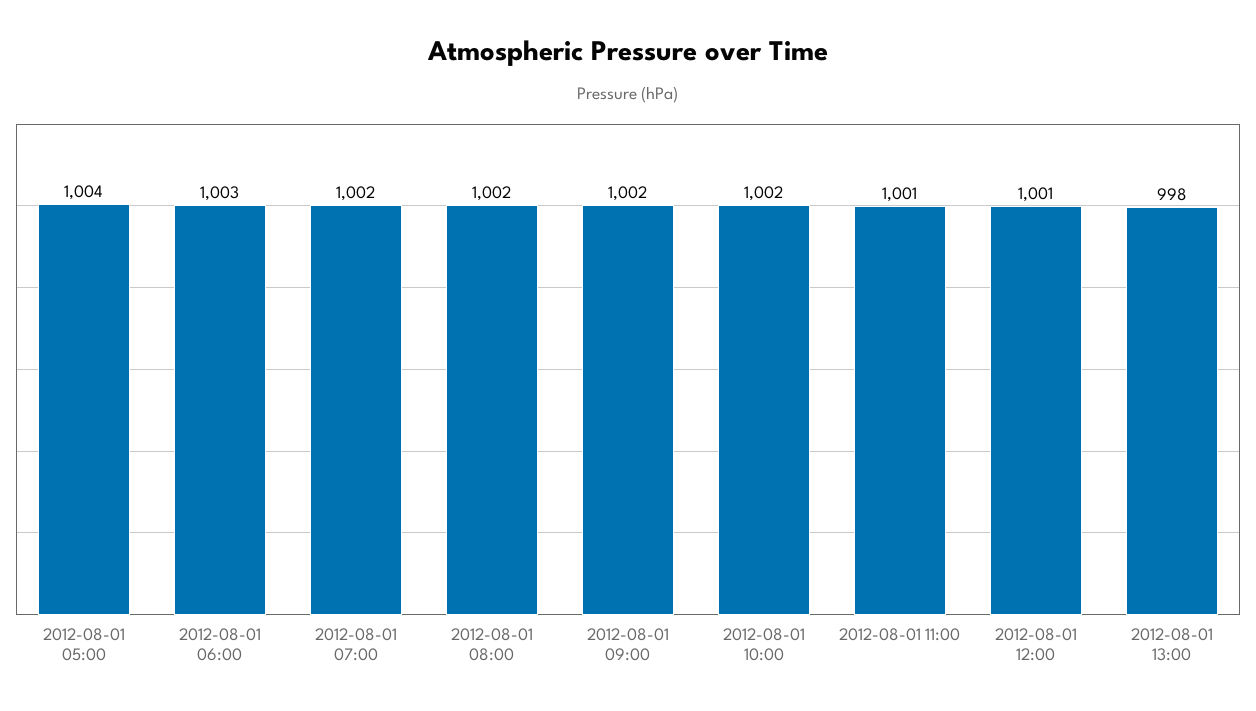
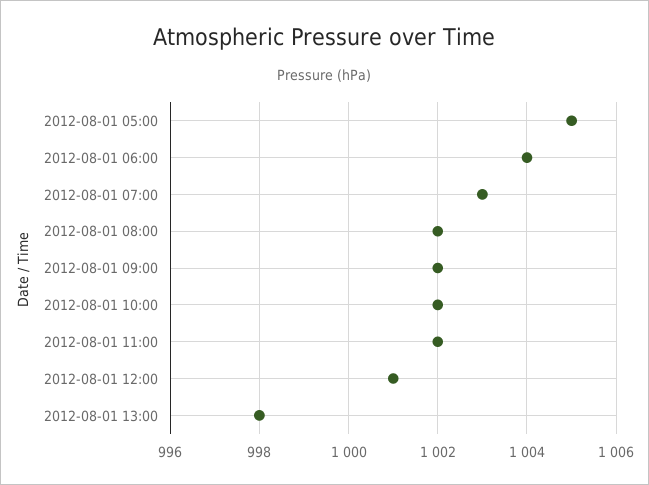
  {
-   "2012-08-01 05:00": 1004,
+   "2012-08-01 05:00": 1005,
-   "2012-08-01 06:00": 1003,
+   "2012-08-01 06:00": 1004,
-   "2012-08-01 07:00": 1002,
+   "2012-08-01 07:00": 1003,
    "2012-08-01 08:00": 1002,
    "2012-08-01 09:00": 1002,
    "2012-08-01 10:00": 1002,
-   "2012-08-01 11:00": 1001,
+   "2012-08-01 11:00": 1002,
    "2012-08-01 12:00": 1001,
    "2012-08-01 13:00": 998
  }

